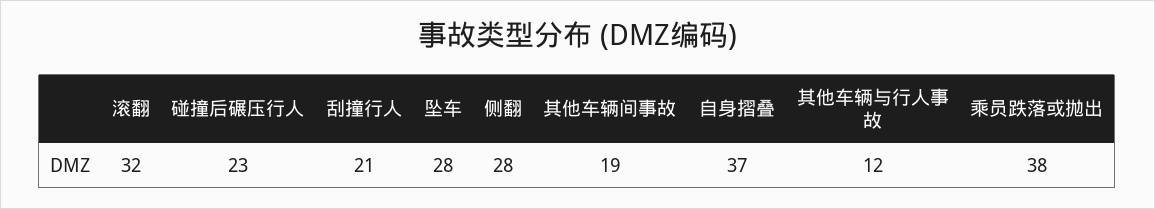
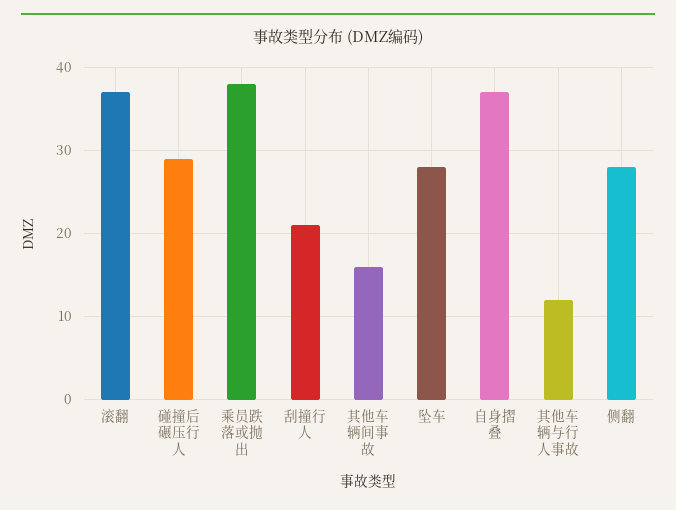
  {
-   "滚翻": 32,
+   "滚翻": 37,
-   "碰撞后碾压行人": 23,
+   "碰撞后碾压行人": 29,
    "刮撞行人": 21,
    "坠车": 28,
    "侧翻": 28,
-   "其他车辆间事故": 19,
+   "其他车辆间事故": 16,
    "自身摺叠": 37,
    "其他车辆与行人事故": 12,
    "乘员跌落或抛出": 38
  }

